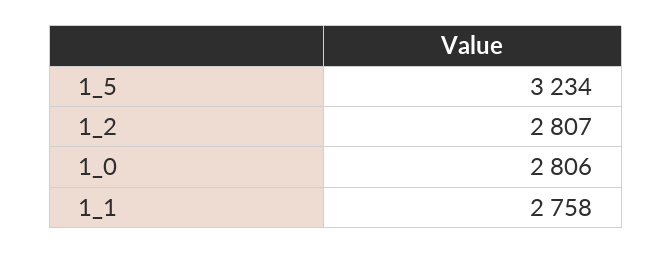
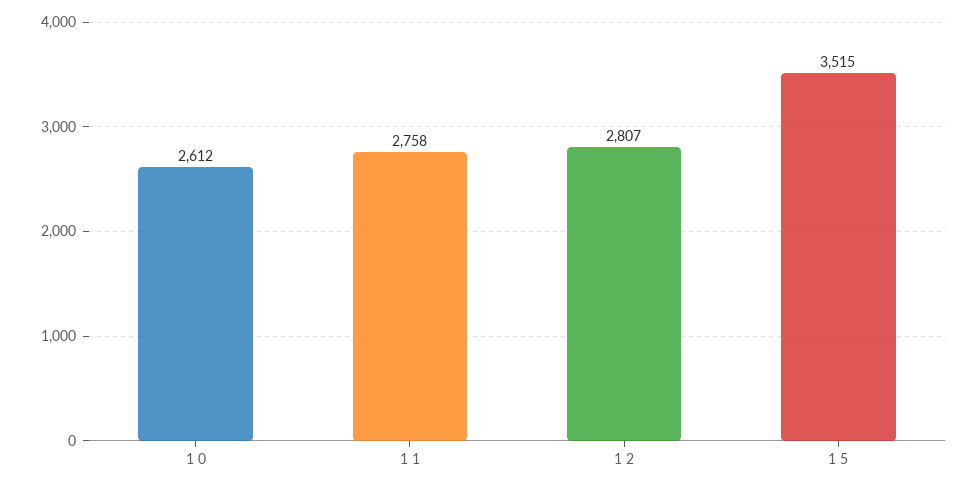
  {
-   "1_5": 3234,
+   "1_5": 3515,
    "1_2": 2807,
-   "1_0": 2806,
+   "1_0": 2612,
    "1_1": 2758
  }

